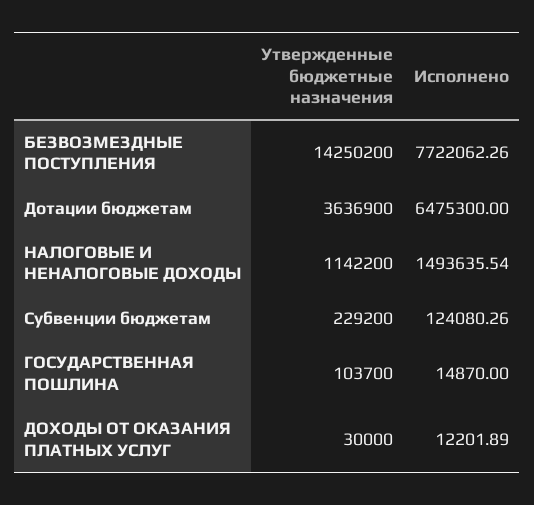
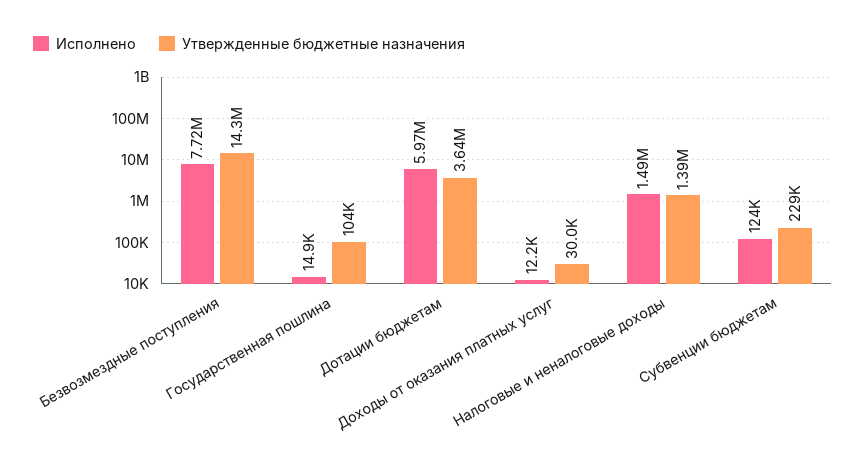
  {
    "Утвержденные бюджетные назначения": {
      "БЕЗВОЗМЕЗДНЫЕ ПОСТУПЛЕНИЯ": 14250200,
      "Дотации бюджетам": 3636900,
-     "НАЛОГОВЫЕ И НЕНАЛОГОВЫЕ ДОХОДЫ": 1142200,
+     "НАЛОГОВЫЕ И НЕНАЛОГОВЫЕ ДОХОДЫ": 1390000,
      "Субвенции бюджетам": 229200,
      "ГОСУДАРСТВЕННАЯ ПОШЛИНА": 103700,
      "ДОХОДЫ ОТ ОКАЗАНИЯ ПЛАТНЫХ УСЛУГ": 30000
    },
    "Исполнено": {
      "БЕЗВОЗМЕЗДНЫЕ ПОСТУПЛЕНИЯ": 7722062.26,
-     "Дотации бюджетам": 6475300,
+     "Дотации бюджетам": 5970000,
      "НАЛОГОВЫЕ И НЕНАЛОГОВЫЕ ДОХОДЫ": 1493635.54,
      "Субвенции бюджетам": 124080.26,
      "ГОСУДАРСТВЕННАЯ ПОШЛИНА": 14870,
      "ДОХОДЫ ОТ ОКАЗАНИЯ ПЛАТНЫХ УСЛУГ": 12201.89
    }
  }

